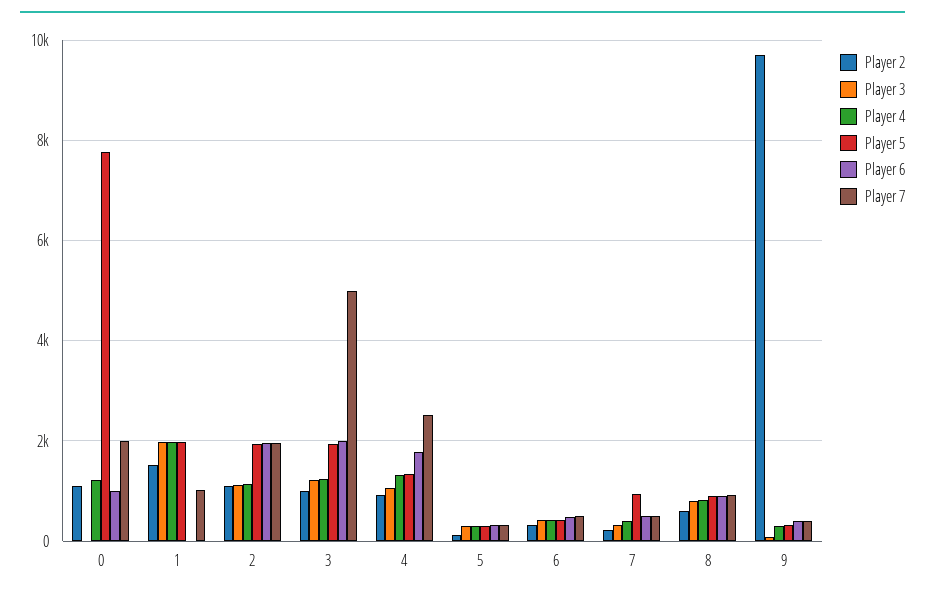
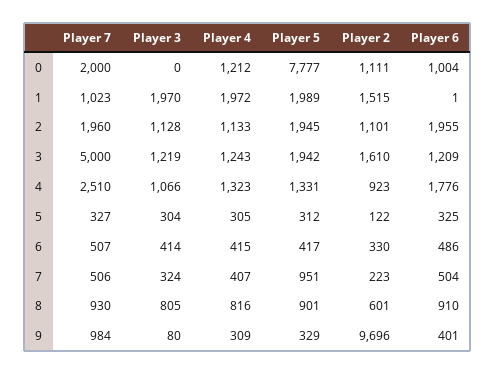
  {
    "Player 2": {
      "0": 1111,
      "1": 1515,
      "2": 1101,
-     "3": 1000,
+     "3": 1610,
      "4": 923,
      "5": 122,
      "6": 330,
      "7": 223,
      "8": 601,
      "9": 9696
    },
    "Player 3": {
      "0": 0,
      "1": 1970,
      "2": 1128,
      "3": 1219,
      "4": 1066,
      "5": 304,
      "6": 414,
      "7": 324,
      "8": 805,
      "9": 80
    },
    "Player 4": {
      "0": 1212,
      "1": 1972,
      "2": 1133,
      "3": 1243,
      "4": 1323,
      "5": 305,
      "6": 415,
      "7": 407,
      "8": 816,
      "9": 309
    },
    "Player 5": {
      "0": 7777,
      "1": 1989,
      "2": 1945,
      "3": 1942,
      "4": 1331,
      "5": 312,
      "6": 417,
      "7": 951,
      "8": 901,
      "9": 329
    },
    "Player 6": {
      "0": 1004,
      "1": 1,
      "2": 1955,
-     "3": 2000,
+     "3": 1209,
      "4": 1776,
      "5": 325,
      "6": 486,
      "7": 504,
      "8": 910,
      "9": 401
    },
    "Player 7": {
      "0": 2000,
      "1": 1023,
      "2": 1960,
      "3": 5000,
      "4": 2510,
      "5": 327,
      "6": 507,
      "7": 506,
      "8": 930,
-     "9": 400
+     "9": 984
    }
  }

